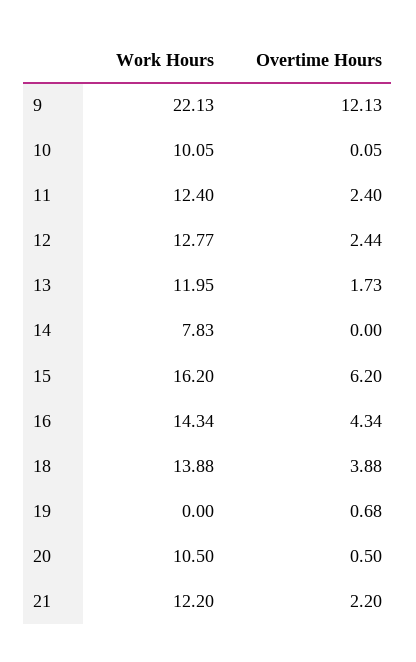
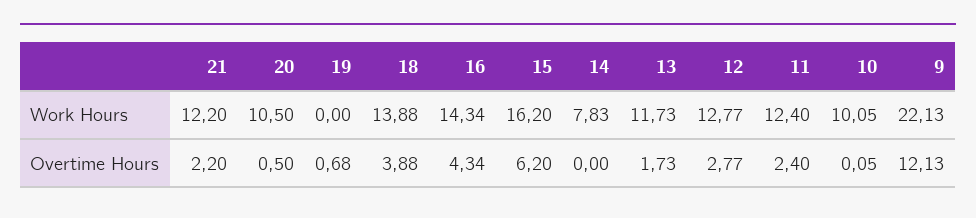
  {
    "Work Hours": {
      "9": 22.13,
      "10": 10.05,
      "11": 12.4,
      "12": 12.77,
-     "13": 11.95,
+     "13": 11.73,
      "14": 7.83,
      "15": 16.2,
      "16": 14.34,
      "18": 13.88,
      "19": 0,
      "20": 10.5,
      "21": 12.2
    },
    "Overtime Hours": {
      "9": 12.13,
      "10": 0.05,
      "11": 2.4,
-     "12": 2.44,
+     "12": 2.77,
      "13": 1.73,
      "14": 0,
      "15": 6.2,
      "16": 4.34,
      "18": 3.88,
      "19": 0.68,
      "20": 0.5,
      "21": 2.2
    }
  }

